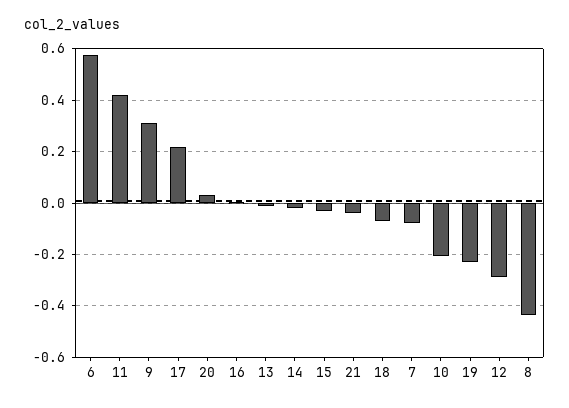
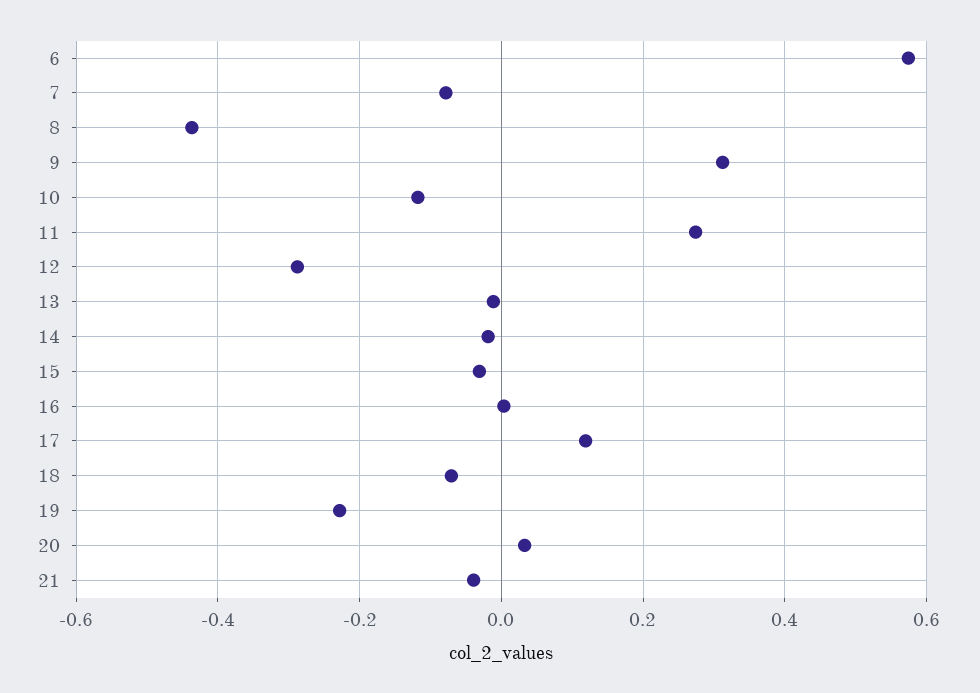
  {
    "6": 0.58,
-   "11": 0.425,
+   "11": 0.28,
    "9": 0.32,
-   "17": 0.225,
+   "17": 0.12,
    "20": 0.04,
    "16": 0,
    "13": -0.02,
    "14": -0.02,
    "15": -0.04,
    "21": -0.04,
    "18": -0.08,
    "7": -0.08,
-   "10": -0.2,
+   "10": -0.12,
    "19": -0.22,
    "12": -0.28,
    "8": -0.44
  }

